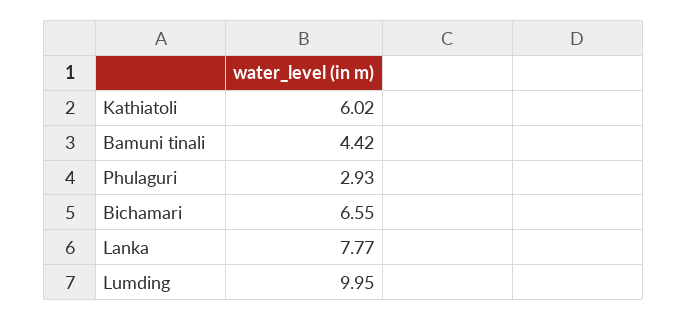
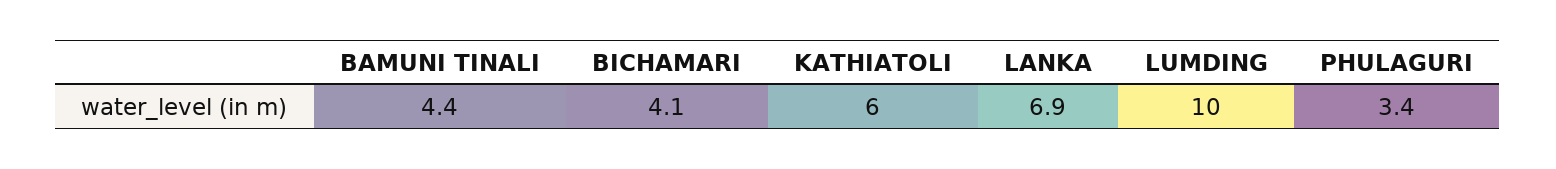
  {
    "Kathiatoli": 6.02,
    "Bamuni tinali": 4.42,
-   "Phulaguri": 2.93,
+   "Phulaguri": 3.4,
-   "Bichamari": 6.55,
+   "Bichamari": 4.1,
-   "Lanka": 7.77,
+   "Lanka": 6.9,
    "Lumding": 9.95
  }

